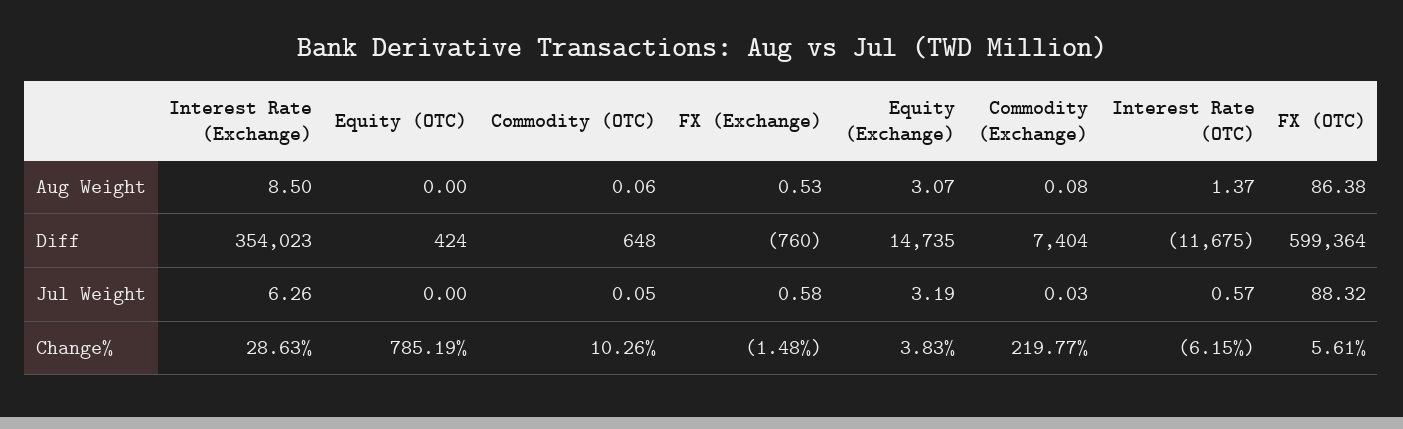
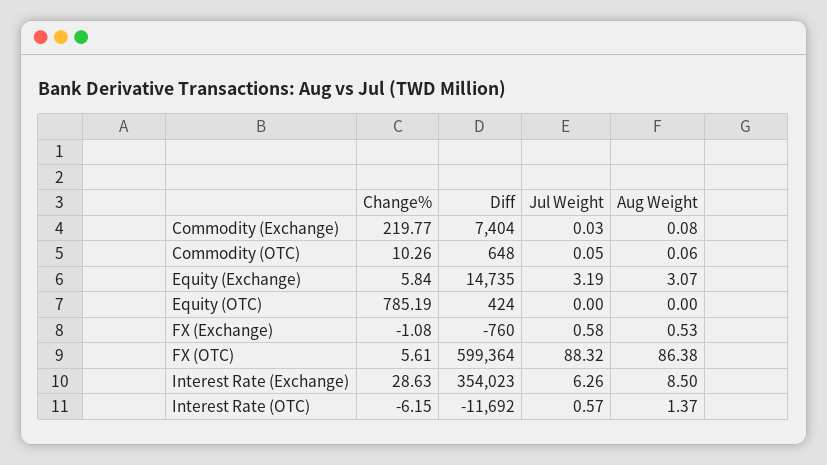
  {
    "Interest Rate (Exchange)": {
      "Aug Weight": 8.5,
      "Diff": 354023,
      "Jul Weight": 6.26,
      "Change%": 28.63
    },
    "Equity (OTC)": {
      "Aug Weight": 0,
      "Diff": 424,
      "Jul Weight": 0,
      "Change%": 785.19
    },
    "Commodity (OTC)": {
      "Aug Weight": 0.06,
      "Diff": 648,
      "Jul Weight": 0.05,
      "Change%": 10.26
    },
    "FX (Exchange)": {
      "Aug Weight": 0.53,
      "Diff": -760,
      "Jul Weight": 0.58,
-     "Change%": -1.48
+     "Change%": -1.08
    },
    "Equity (Exchange)": {
      "Aug Weight": 3.07,
      "Diff": 14735,
      "Jul Weight": 3.19,
-     "Change%": 3.83
+     "Change%": 5.84
    },
    "Commodity (Exchange)": {
      "Aug Weight": 0.08,
      "Diff": 7404,
      "Jul Weight": 0.03,
      "Change%": 219.77
    },
    "Interest Rate (OTC)": {
      "Aug Weight": 1.37,
-     "Diff": -11675,
+     "Diff": -11692,
      "Jul Weight": 0.57,
      "Change%": -6.15
    },
    "FX (OTC)": {
      "Aug Weight": 86.38,
      "Diff": 599364,
      "Jul Weight": 88.32,
      "Change%": 5.61
    }
  }

